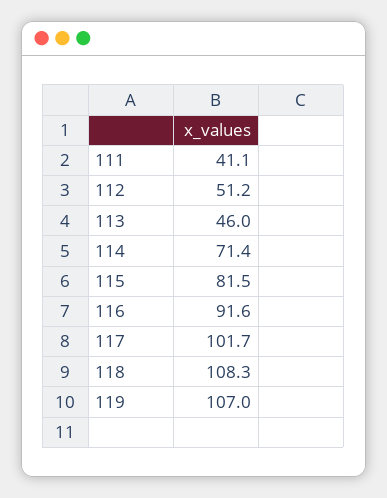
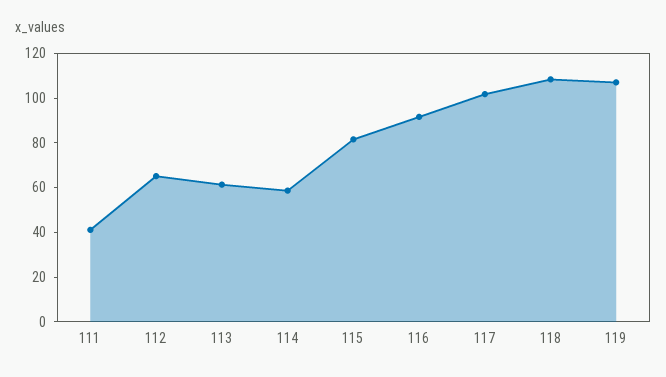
  {
    "111": 41.1,
-   "112": 51.2,
+   "112": 65,
-   "113": 46,
+   "113": 60,
-   "114": 71.4,
+   "114": 60,
    "115": 81.5,
    "116": 91.6,
    "117": 101.7,
    "118": 108.3,
    "119": 107
  }

